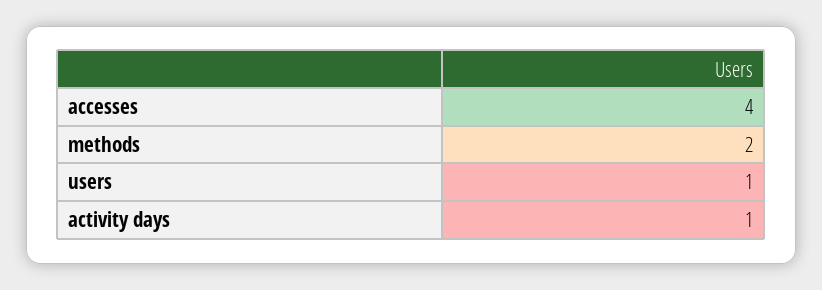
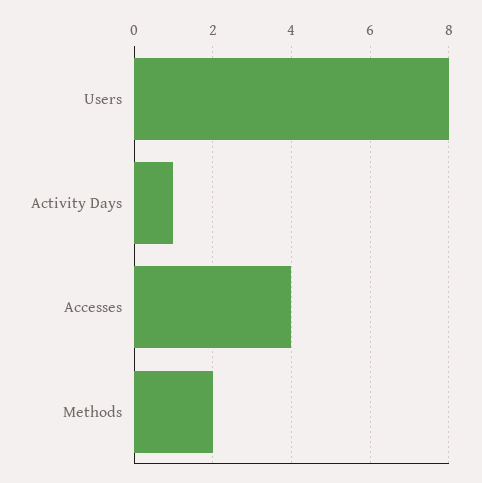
  {
    "accesses": 4,
    "methods": 2,
-   "users": 1,
+   "users": 8,
    "activity days": 1
  }

